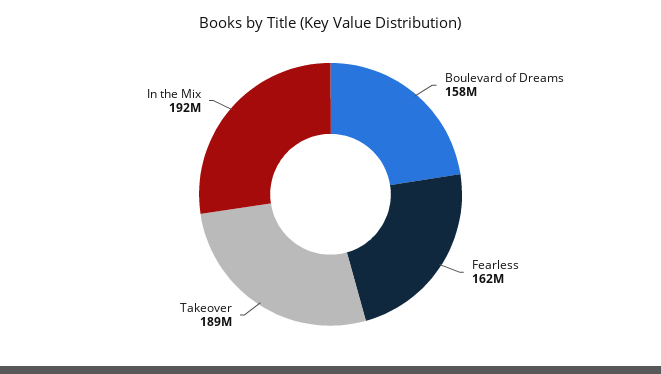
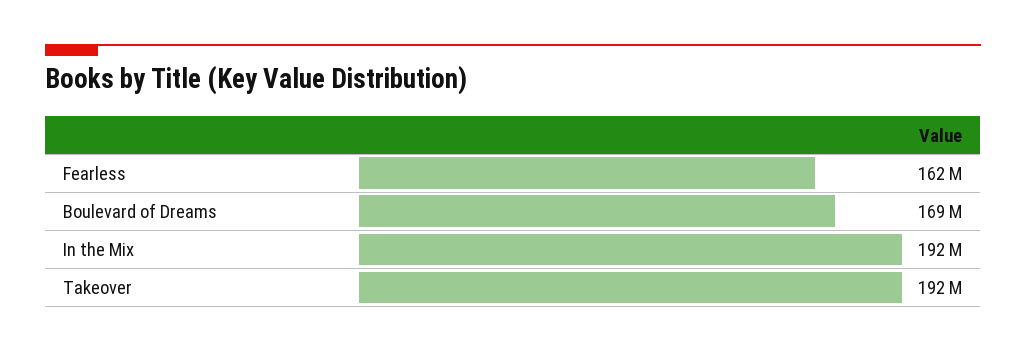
  {
-   "Boulevard of Dreams": 158000000,
+   "Boulevard of Dreams": 169000000,
    "Fearless": 162000000,
-   "Takeover": 189000000,
+   "Takeover": 192000000,
    "In the Mix": 192000000
  }

